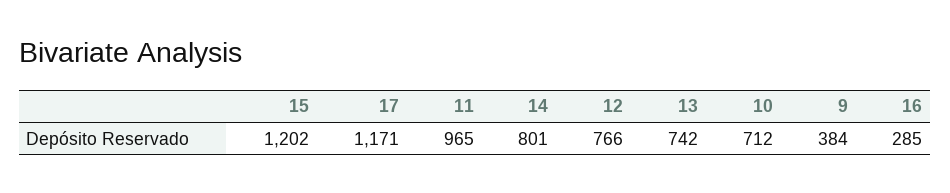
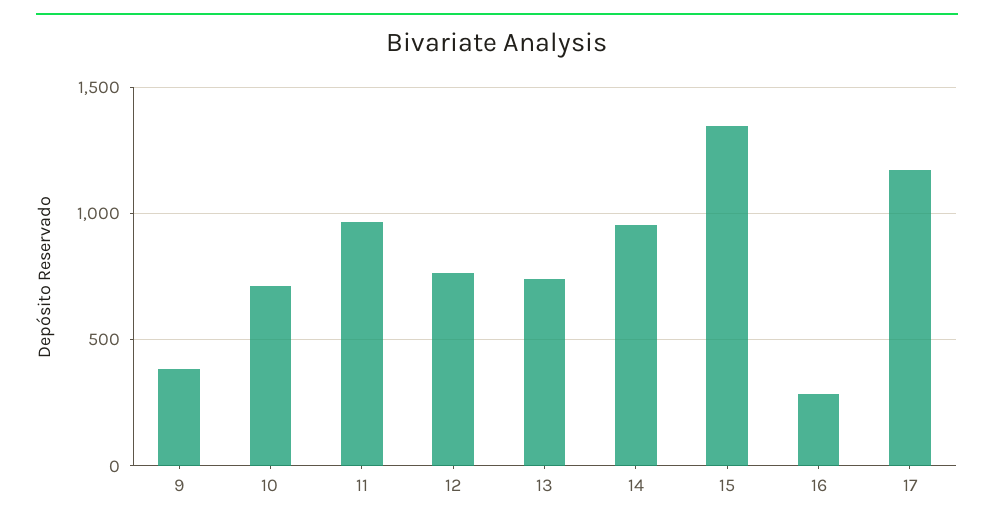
  {
-   "15": 1202,
+   "15": 1350,
    "17": 1171,
    "11": 965,
-   "14": 801,
+   "14": 950,
    "12": 766,
    "13": 742,
    "10": 712,
    "9": 384,
    "16": 285
  }

